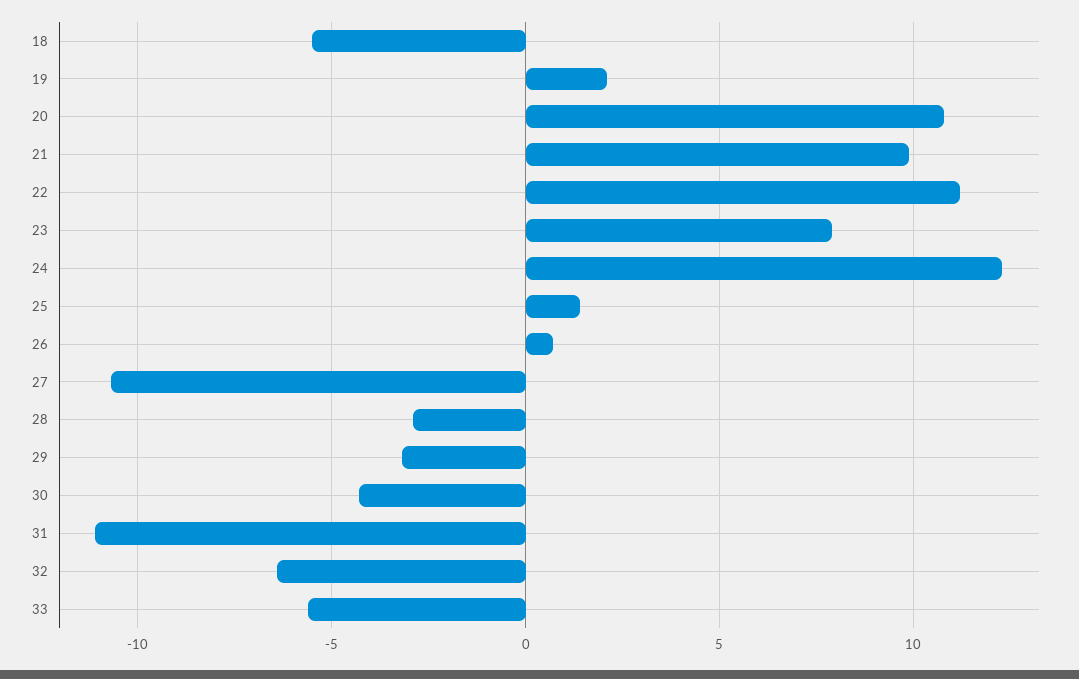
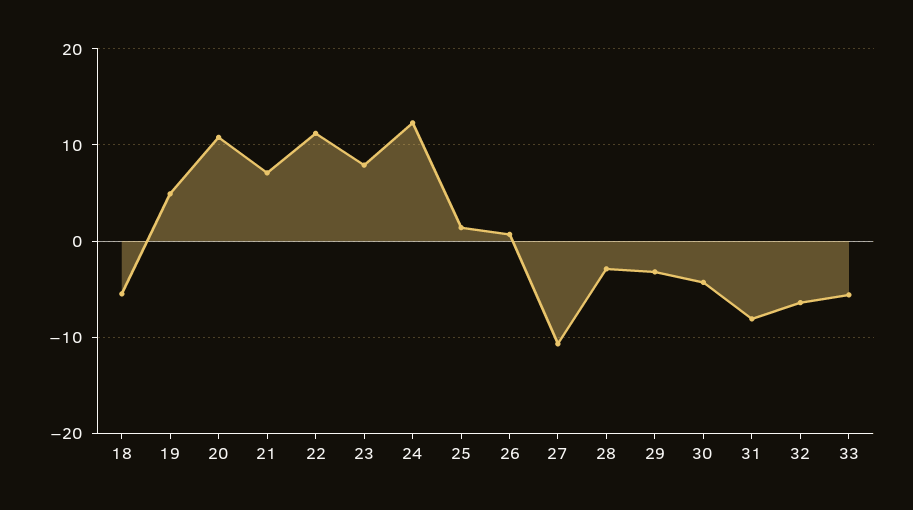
  {
    "18": -5.5,
-   "19": 2,
+   "19": 5,
    "20": 11,
-   "21": 10,
+   "21": 7,
    "22": 11,
    "23": 8,
    "24": 12.5,
    "25": 1.5,
    "26": 0.5,
    "27": -10.5,
    "28": -3,
    "29": -3,
    "30": -4.5,
-   "31": -11,
+   "31": -8,
    "32": -6.5,
    "33": -5.5
  }

